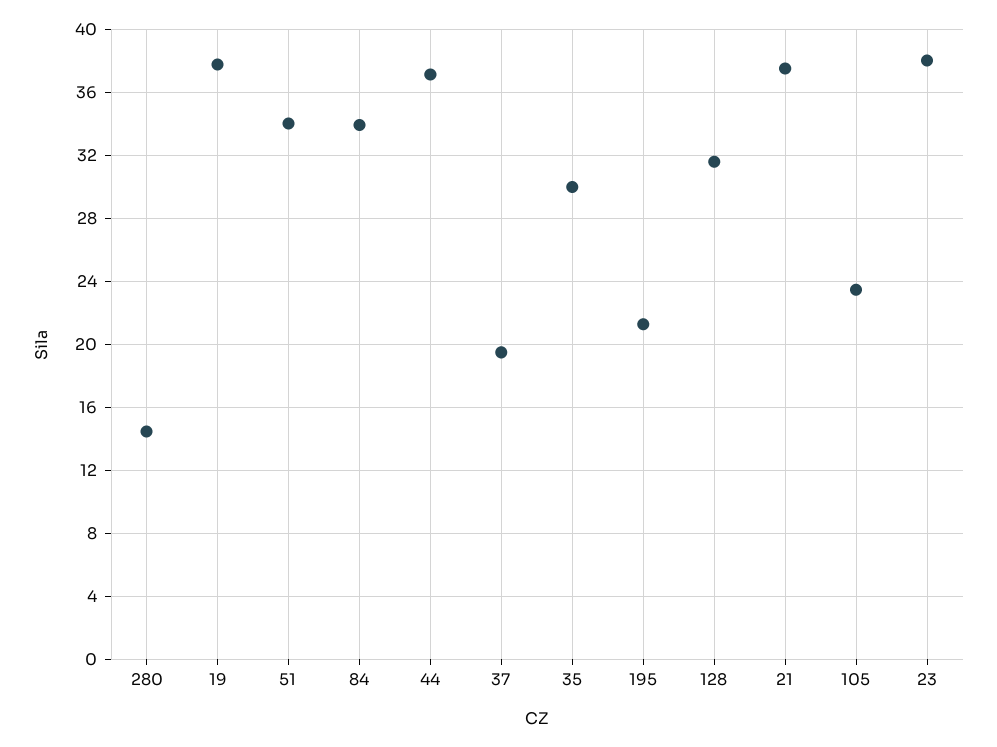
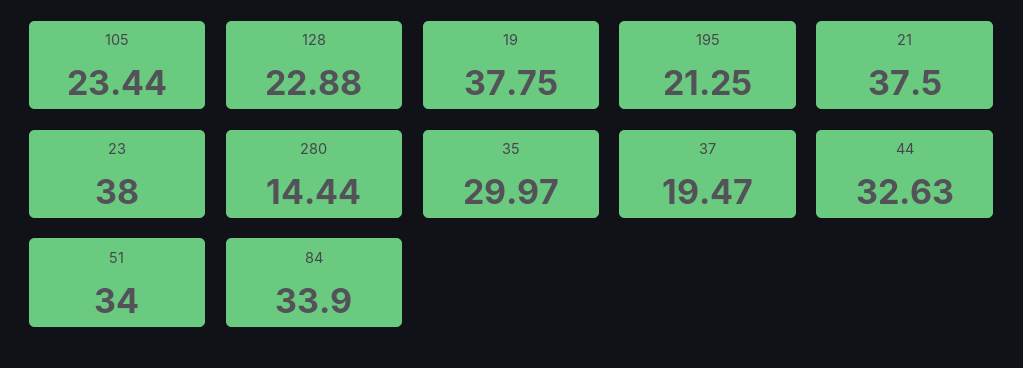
  {
    "280": 14.44,
    "19": 37.75,
    "51": 34,
    "84": 33.9,
-   "44": 37,
+   "44": 32.63,
    "37": 19.47,
    "35": 29.97,
    "195": 21.25,
-   "128": 31.5,
+   "128": 22.88,
    "21": 37.5,
    "105": 23.44,
    "23": 38
  }

